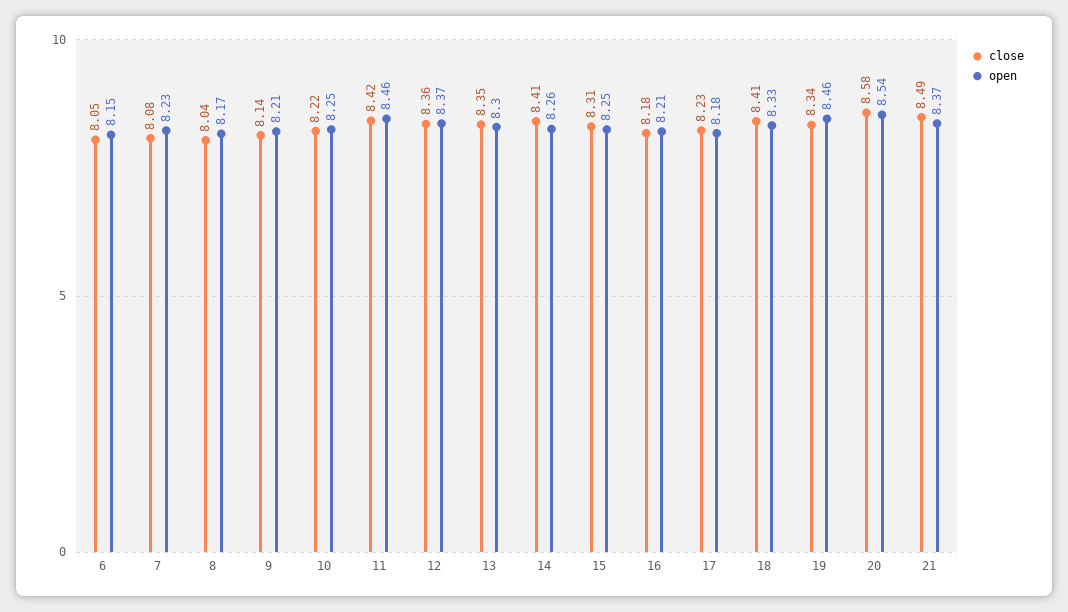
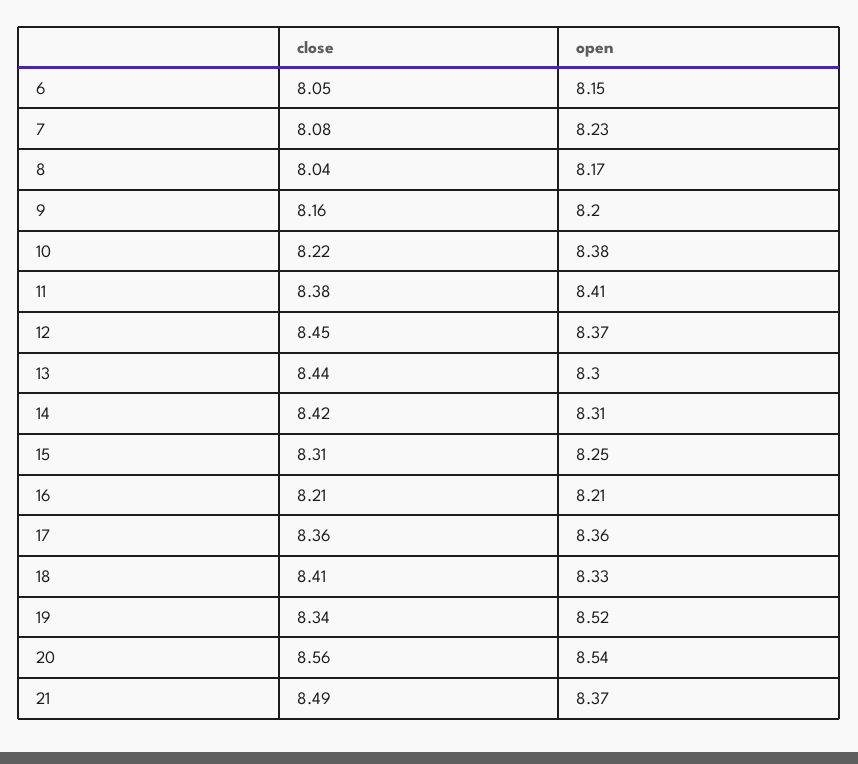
  {
    "close": {
      "6": 8.05,
      "7": 8.08,
      "8": 8.04,
-     "9": 8.14,
+     "9": 8.16,
      "10": 8.22,
-     "11": 8.42,
+     "11": 8.38,
-     "12": 8.36,
+     "12": 8.45,
-     "13": 8.35,
+     "13": 8.44,
-     "14": 8.41,
+     "14": 8.42,
      "15": 8.31,
-     "16": 8.18,
+     "16": 8.21,
-     "17": 8.23,
+     "17": 8.36,
      "18": 8.41,
      "19": 8.34,
-     "20": 8.58,
+     "20": 8.56,
      "21": 8.49
    },
    "open": {
      "6": 8.15,
      "7": 8.23,
      "8": 8.17,
-     "9": 8.21,
+     "9": 8.2,
-     "10": 8.25,
+     "10": 8.38,
-     "11": 8.46,
+     "11": 8.41,
      "12": 8.37,
      "13": 8.3,
-     "14": 8.26,
+     "14": 8.31,
      "15": 8.25,
      "16": 8.21,
-     "17": 8.18,
+     "17": 8.36,
      "18": 8.33,
-     "19": 8.46,
+     "19": 8.52,
      "20": 8.54,
      "21": 8.37
    }
  }

